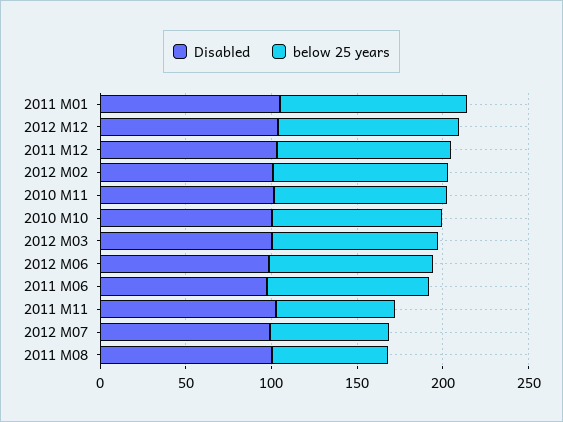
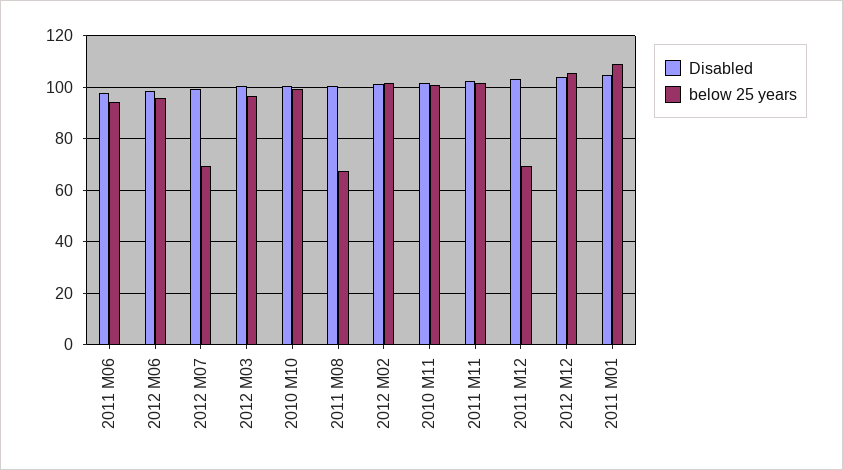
  {
    "Disabled": {
      "2011 M01": 105,
      "2012 M12": 105,
      "2011 M12": 102.5,
      "2012 M02": 100,
      "2010 M11": 102.5,
      "2010 M10": 100,
      "2012 M03": 100,
      "2012 M06": 97.5,
      "2011 M06": 97.5,
      "2011 M11": 102.5,
      "2012 M07": 100,
      "2011 M08": 100
    },
    "below 25 years": {
      "2011 M01": 110,
      "2012 M12": 105,
-     "2011 M12": 100,
+     "2011 M12": 70,
      "2012 M02": 102.5,
      "2010 M11": 100,
      "2010 M10": 100,
      "2012 M03": 97.5,
      "2012 M06": 95,
      "2011 M06": 95,
-     "2011 M11": 70,
+     "2011 M11": 102.5,
      "2012 M07": 70,
      "2011 M08": 67.5
    }
  }

